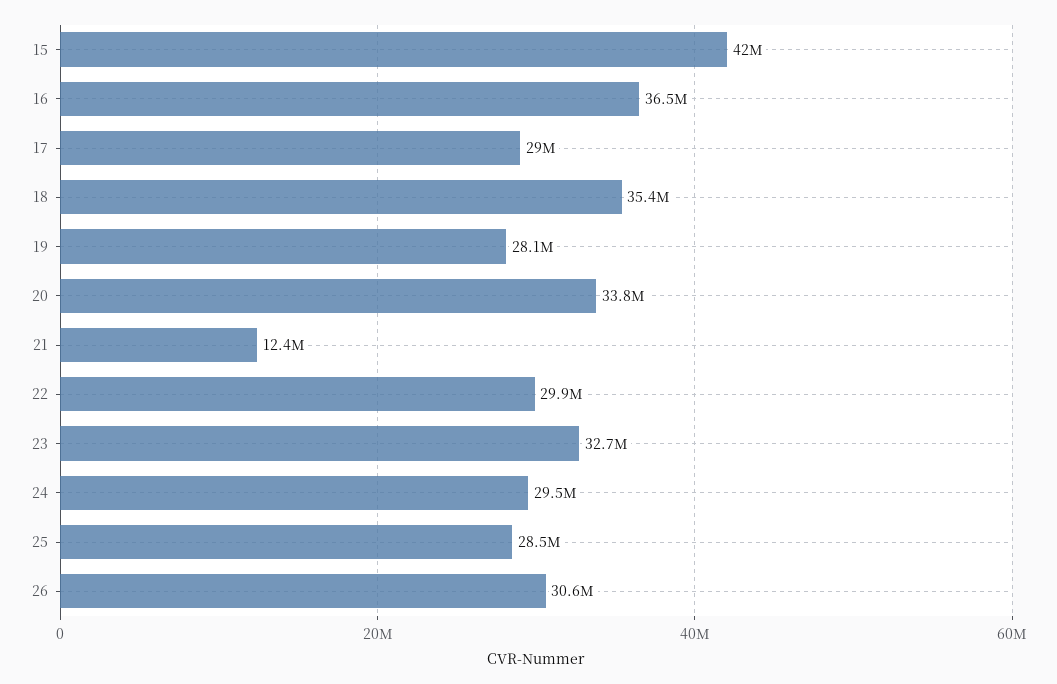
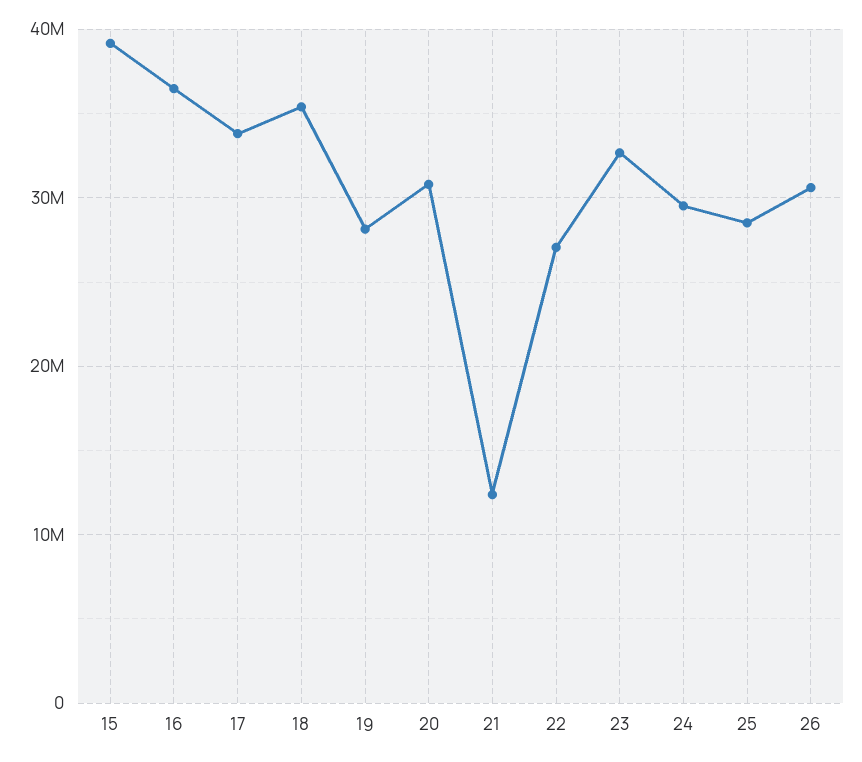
  {
-   "15": 42000000,
+   "15": 39000000,
    "16": 36500000,
-   "17": 29000000,
+   "17": 34000000,
    "18": 35400000,
    "19": 28100000,
-   "20": 33800000,
+   "20": 31000000,
    "21": 12400000,
-   "22": 29900000,
+   "22": 27000000,
    "23": 32700000,
    "24": 29500000,
    "25": 28500000,
    "26": 30600000
  }

